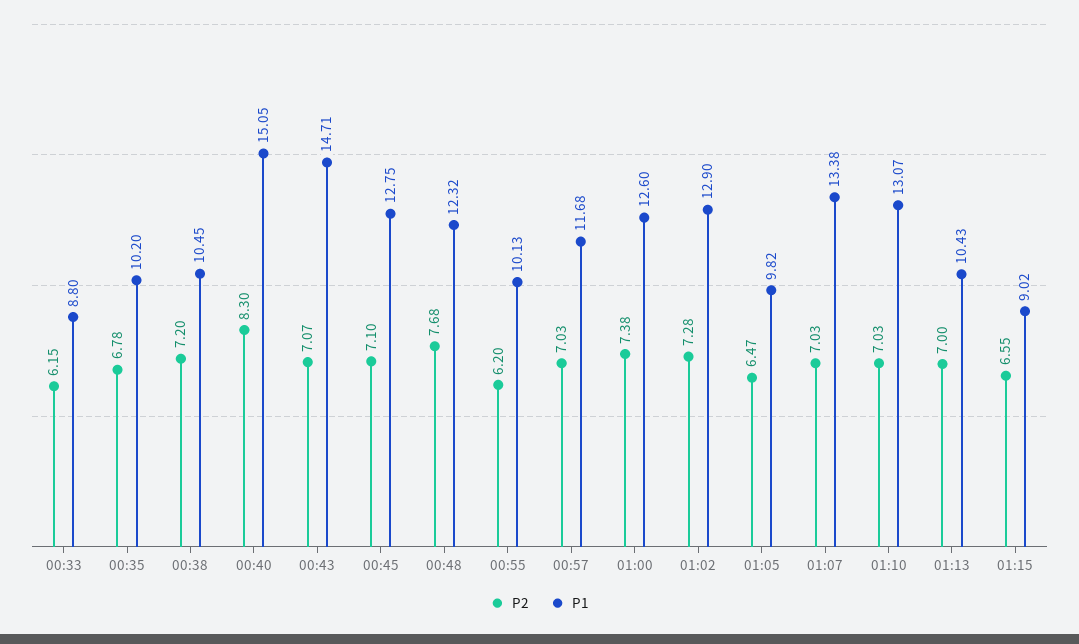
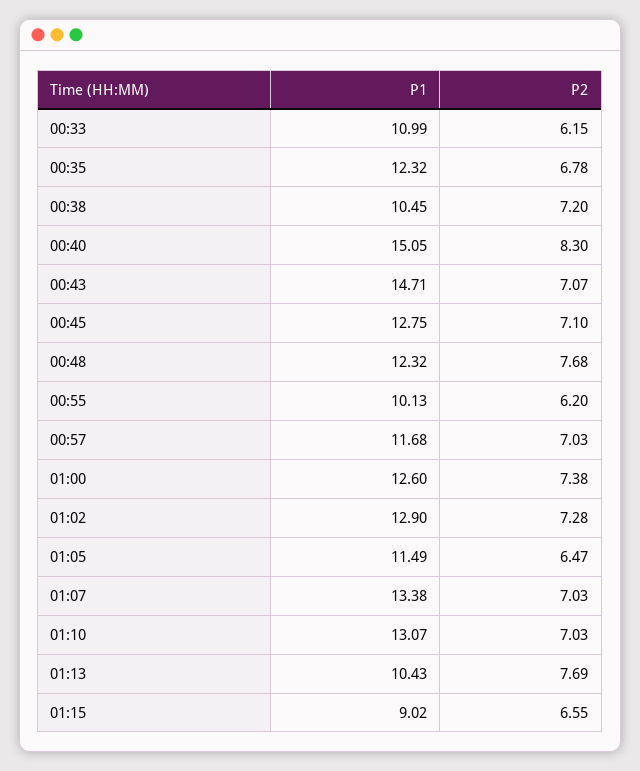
  {
    "P2": {
      "00:33": 6.15,
      "00:35": 6.78,
      "00:38": 7.2,
      "00:40": 8.3,
      "00:43": 7.07,
      "00:45": 7.1,
      "00:48": 7.68,
      "00:55": 6.2,
      "00:57": 7.03,
      "01:00": 7.38,
      "01:02": 7.28,
      "01:05": 6.47,
      "01:07": 7.03,
      "01:10": 7.03,
-     "01:13": 7,
+     "01:13": 7.69,
      "01:15": 6.55
    },
    "P1": {
-     "00:33": 8.8,
+     "00:33": 10.99,
-     "00:35": 10.2,
+     "00:35": 12.32,
      "00:38": 10.45,
      "00:40": 15.05,
      "00:43": 14.71,
      "00:45": 12.75,
      "00:48": 12.32,
      "00:55": 10.13,
      "00:57": 11.68,
      "01:00": 12.6,
      "01:02": 12.9,
-     "01:05": 9.82,
+     "01:05": 11.49,
      "01:07": 13.38,
      "01:10": 13.07,
      "01:13": 10.43,
      "01:15": 9.02
    }
  }

